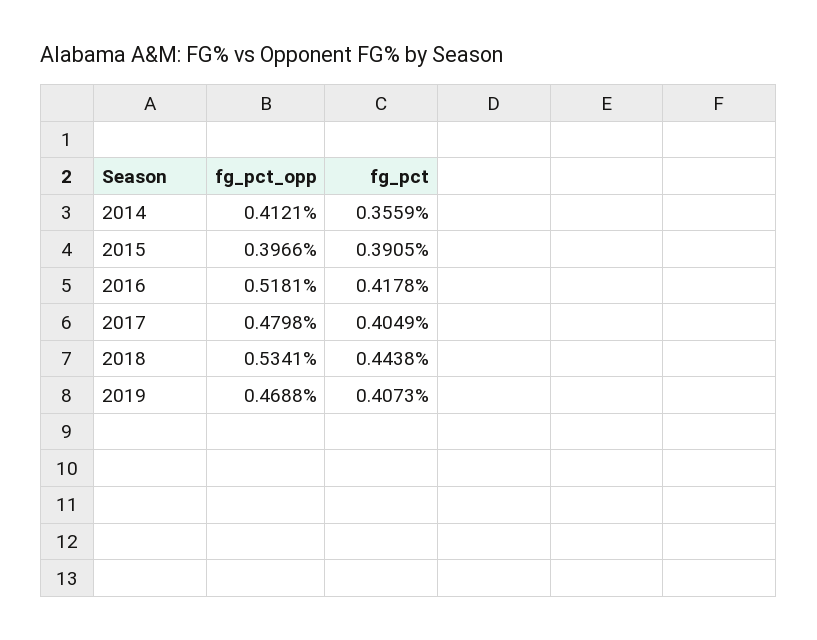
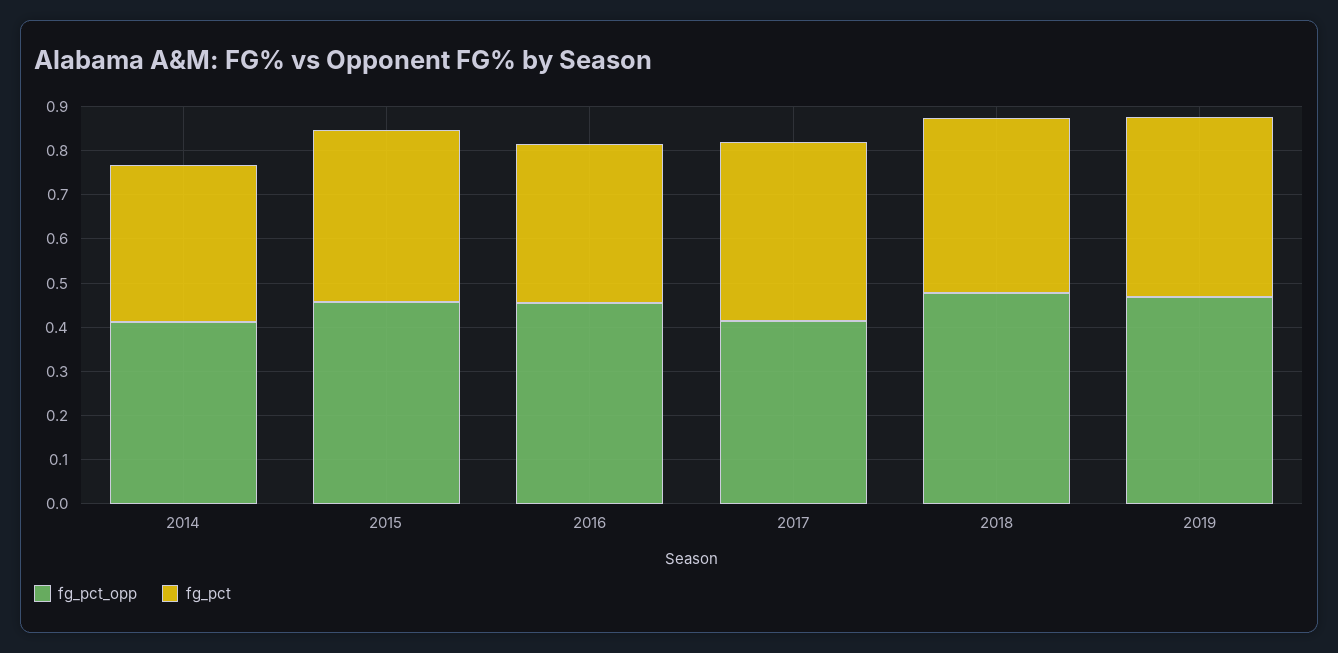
  {
    "fg_pct_opp": {
      "2014": 0.4121,
-     "2015": 0.3966,
+     "2015": 0.46,
-     "2016": 0.5181,
+     "2016": 0.46,
-     "2017": 0.4798,
+     "2017": 0.42,
-     "2018": 0.5341,
+     "2018": 0.48,
      "2019": 0.4688
    },
    "fg_pct": {
      "2014": 0.3559,
      "2015": 0.3905,
-     "2016": 0.4178,
+     "2016": 0.36,
      "2017": 0.4049,
-     "2018": 0.4438,
+     "2018": 0.4,
      "2019": 0.4073
    }
  }

